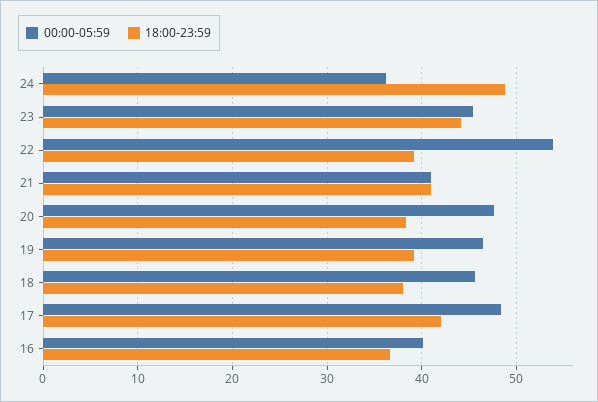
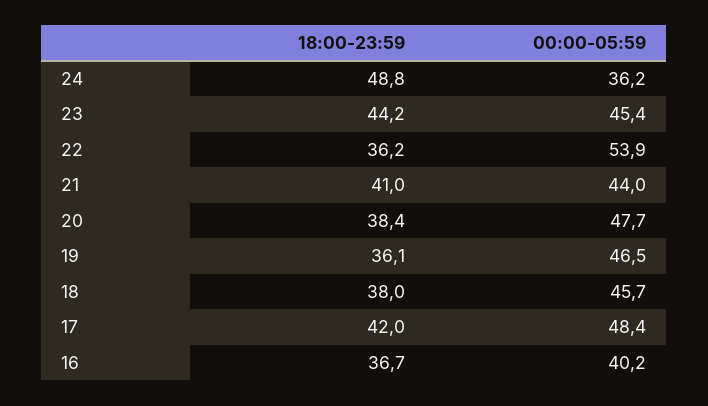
  {
    "00:00-05:59": {
      "24": 36.2,
      "23": 45.4,
      "22": 53.9,
-     "21": 41,
+     "21": 44,
      "20": 47.7,
      "19": 46.5,
      "18": 45.7,
      "17": 48.4,
      "16": 40.2
    },
    "18:00-23:59": {
      "24": 48.8,
      "23": 44.2,
-     "22": 39,
+     "22": 36.2,
      "21": 41,
      "20": 38.4,
-     "19": 39,
+     "19": 36.1,
      "18": 38,
      "17": 42,
      "16": 36.7
    }
  }

